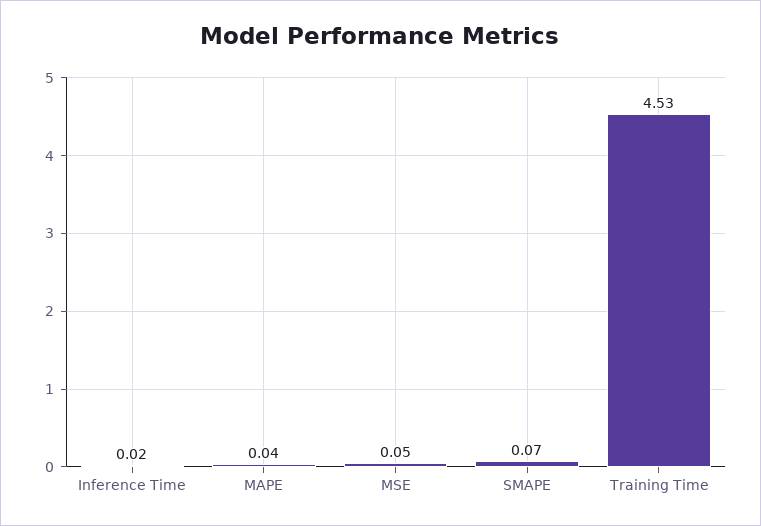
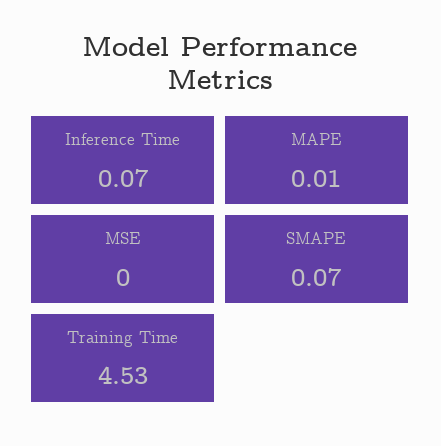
  {
-   "Inference Time": 0.02,
+   "Inference Time": 0.07,
-   "MAPE": 0.04,
+   "MAPE": 0.01,
-   "MSE": 0.05,
+   "MSE": 0,
    "SMAPE": 0.07,
    "Training Time": 4.53
  }

